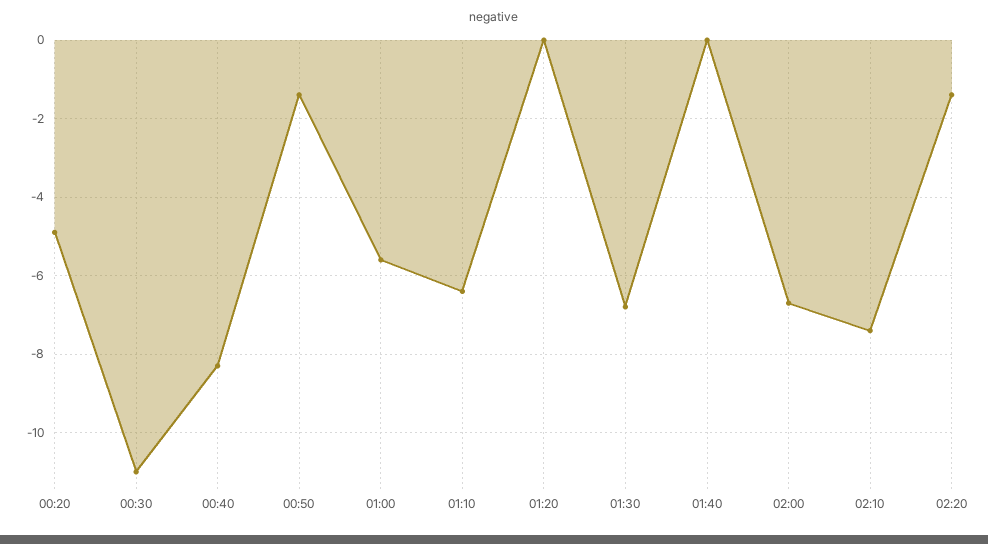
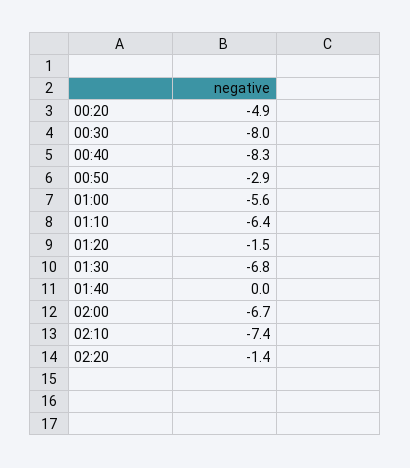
  {
    "00:20": -4.9,
-   "00:30": -11,
+   "00:30": -8,
    "00:40": -8.3,
-   "00:50": -1.5,
+   "00:50": -2.9,
    "01:00": -5.6,
    "01:10": -6.4,
-   "01:20": 0,
+   "01:20": -1.5,
    "01:30": -6.8,
    "01:40": 0,
    "02:00": -6.7,
    "02:10": -7.4,
    "02:20": -1.4
  }

